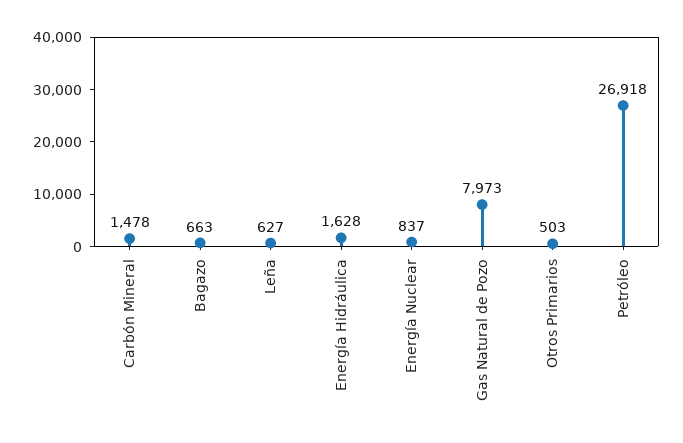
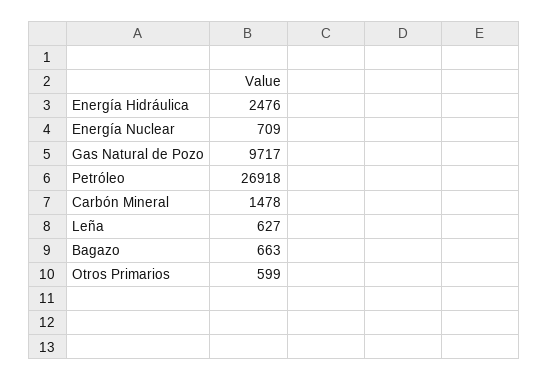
  {
    "Carbón Mineral": 1478,
    "Bagazo": 663,
    "Leña": 627,
-   "Energía Hidráulica": 1628,
+   "Energía Hidráulica": 2476,
-   "Energía Nuclear": 837,
+   "Energía Nuclear": 709,
-   "Gas Natural de Pozo": 7973,
+   "Gas Natural de Pozo": 9717,
-   "Otros Primarios": 503,
+   "Otros Primarios": 599,
    "Petróleo": 26918
  }

